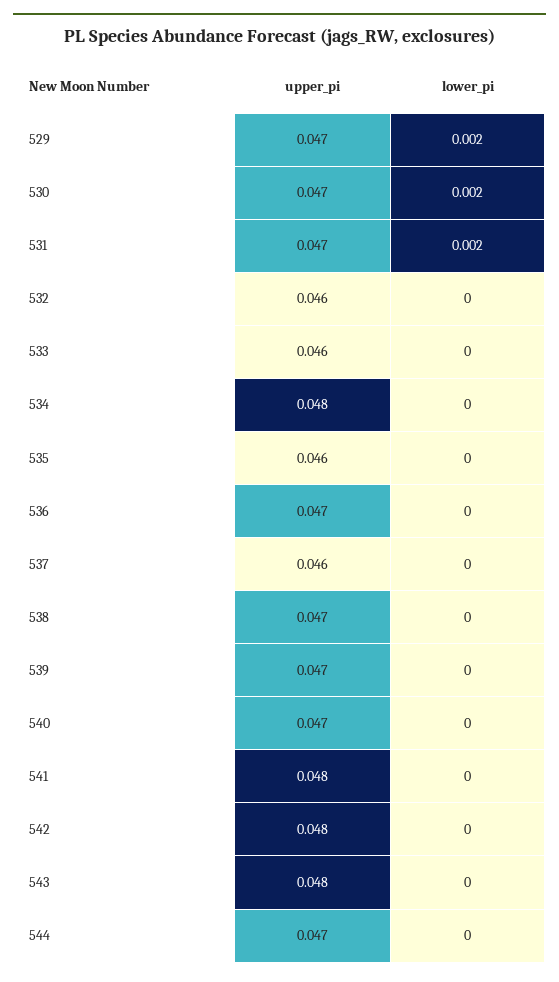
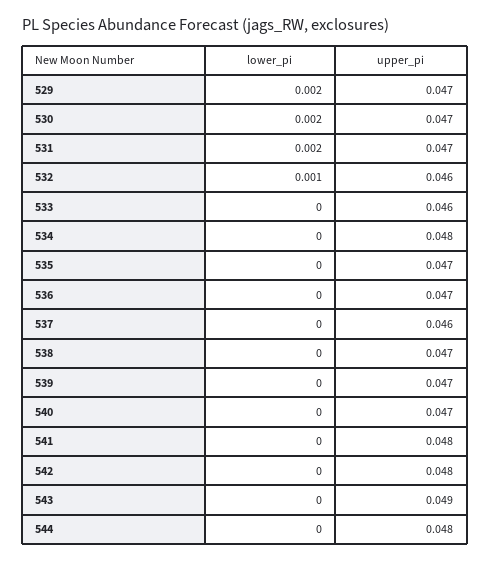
  {
    "upper_pi": {
      "529": 0.047,
      "530": 0.047,
      "531": 0.047,
      "532": 0.046,
      "533": 0.046,
      "534": 0.048,
-     "535": 0.046,
+     "535": 0.047,
      "536": 0.047,
      "537": 0.046,
      "538": 0.047,
      "539": 0.047,
      "540": 0.047,
      "541": 0.048,
      "542": 0.048,
-     "543": 0.048,
+     "543": 0.049,
-     "544": 0.047
+     "544": 0.048
    },
    "lower_pi": {
      "529": 0.002,
      "530": 0.002,
      "531": 0.002,
-     "532": 0,
+     "532": 0.001,
      "533": 0,
      "534": 0,
      "535": 0,
      "536": 0,
      "537": 0,
      "538": 0,
      "539": 0,
      "540": 0,
      "541": 0,
      "542": 0,
      "543": 0,
      "544": 0
    }
  }

